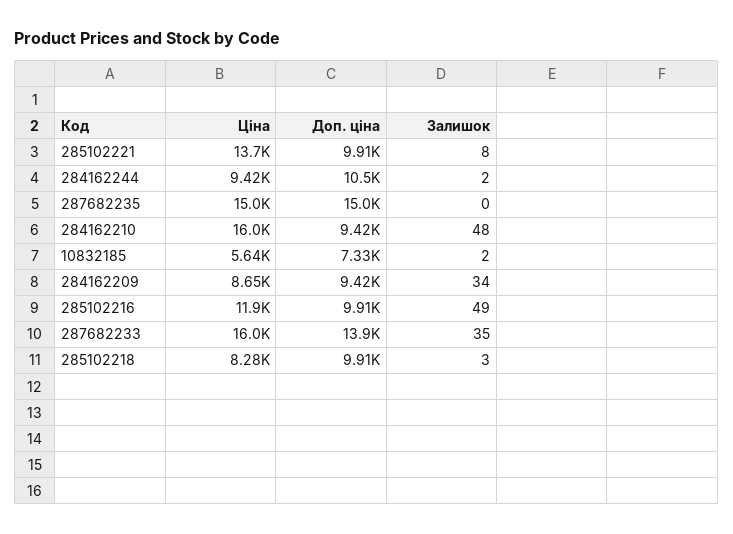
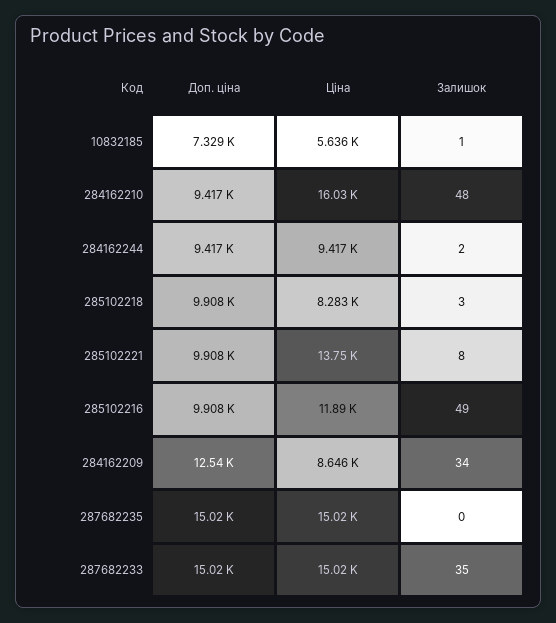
  {
    "Ціна": {
      "285102221": 13750,
      "284162244": 9417,
      "287682235": 15020,
      "284162210": 16030,
      "10832185": 5636,
      "284162209": 8646,
      "285102216": 11890,
-     "287682233": 16000,
+     "287682233": 15020,
      "285102218": 8283
    },
    "Доп. ціна": {
      "285102221": 9908,
-     "284162244": 10500,
+     "284162244": 9417,
      "287682235": 15020,
      "284162210": 9417,
      "10832185": 7329,
-     "284162209": 9420,
+     "284162209": 12540,
      "285102216": 9908,
-     "287682233": 13900,
+     "287682233": 15020,
      "285102218": 9908
    },
    "Залишок": {
      "285102221": 8,
      "284162244": 2,
      "287682235": 0,
      "284162210": 48,
-     "10832185": 2,
+     "10832185": 1,
      "284162209": 34,
      "285102216": 49,
      "287682233": 35,
      "285102218": 3
    }
  }

